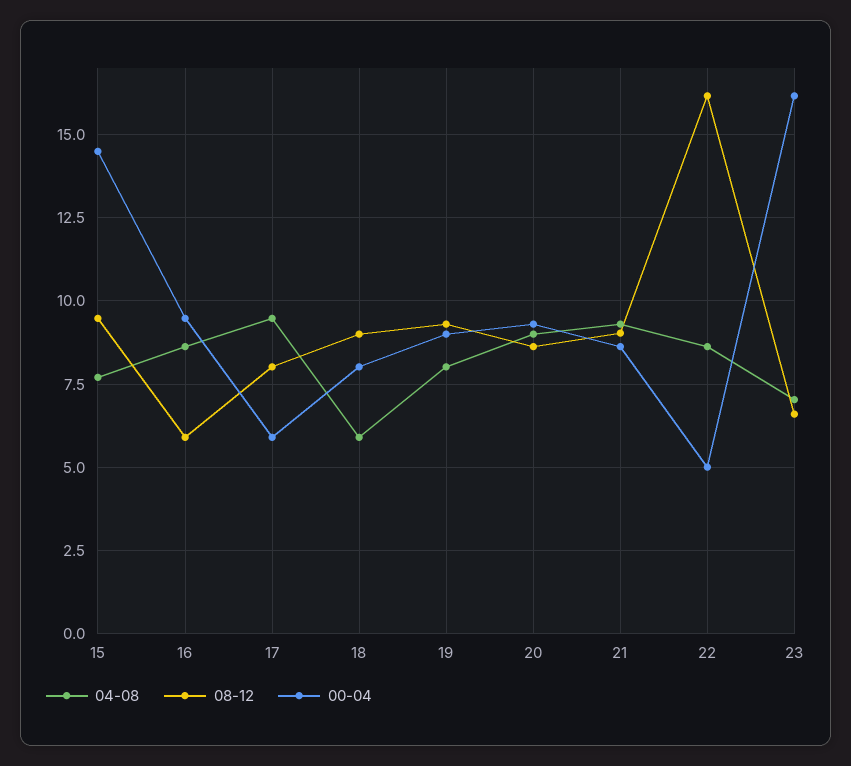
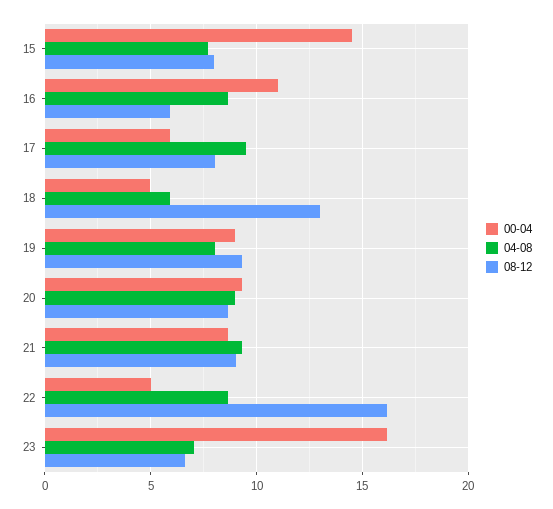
  {
    "04-08": {
      "15": 7.75,
      "16": 8.75,
      "17": 9.5,
      "18": 6,
      "19": 8,
      "20": 9,
      "21": 9.25,
      "22": 8.75,
      "23": 7
    },
    "08-12": {
-     "15": 9.5,
+     "15": 8,
      "16": 6,
      "17": 8,
-     "18": 9,
+     "18": 13,
      "19": 9.25,
      "20": 8.75,
      "21": 9,
      "22": 16.25,
      "23": 6.5
    },
    "00-04": {
      "15": 14.5,
-     "16": 9.5,
+     "16": 11,
      "17": 6,
-     "18": 8,
+     "18": 5,
      "19": 9,
      "20": 9.25,
      "21": 8.75,
      "22": 5,
      "23": 16.25
    }
  }

